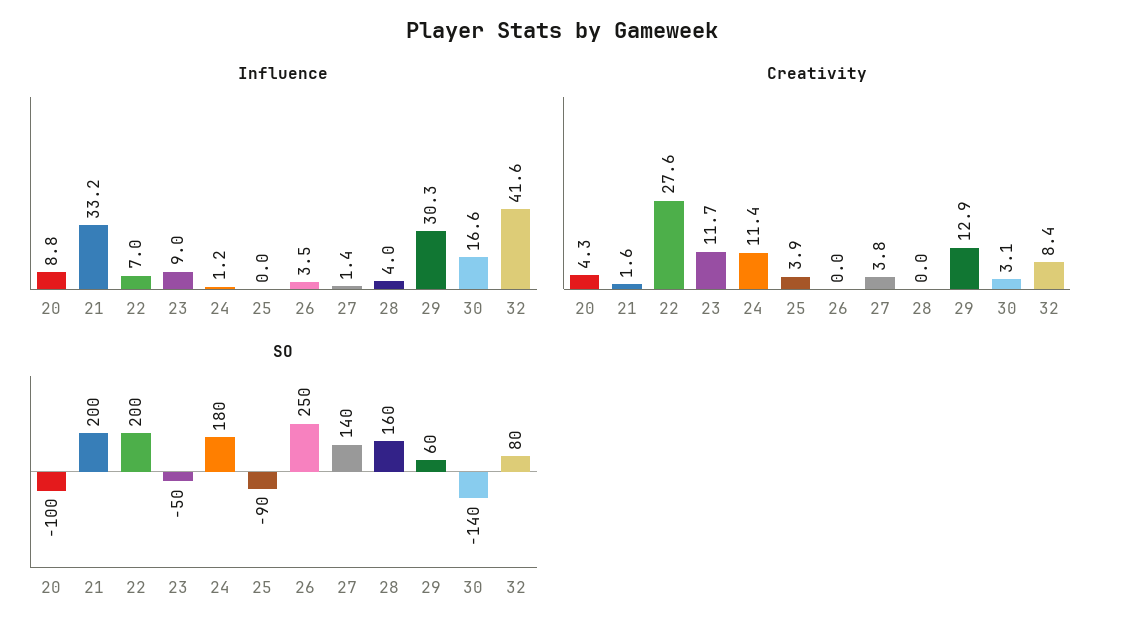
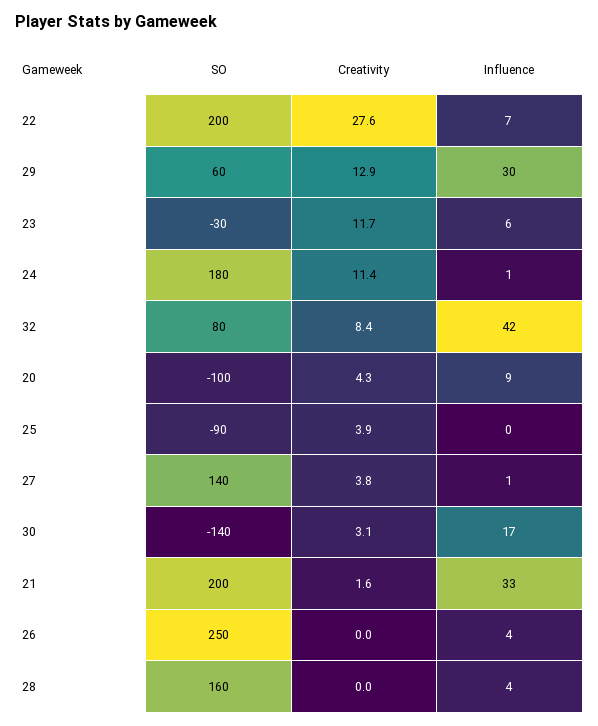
  {
    "Influence": {
      "20": 8.8,
      "21": 33.2,
      "22": 7,
-     "23": 9,
+     "23": 6,
      "24": 1.2,
      "25": 0,
      "26": 3.5,
      "27": 1.4,
      "28": 4,
      "29": 30.3,
      "30": 16.6,
      "32": 41.6
    },
    "Creativity": {
      "20": 4.3,
      "21": 1.6,
      "22": 27.6,
      "23": 11.7,
      "24": 11.4,
      "25": 3.9,
      "26": 0,
      "27": 3.8,
      "28": 0,
      "29": 12.9,
      "30": 3.1,
      "32": 8.4
    },
    "SO": {
      "20": -100,
      "21": 200,
      "22": 200,
-     "23": -50,
+     "23": -30,
      "24": 180,
      "25": -90,
      "26": 250,
      "27": 140,
      "28": 160,
      "29": 60,
      "30": -140,
      "32": 80
    }
  }

